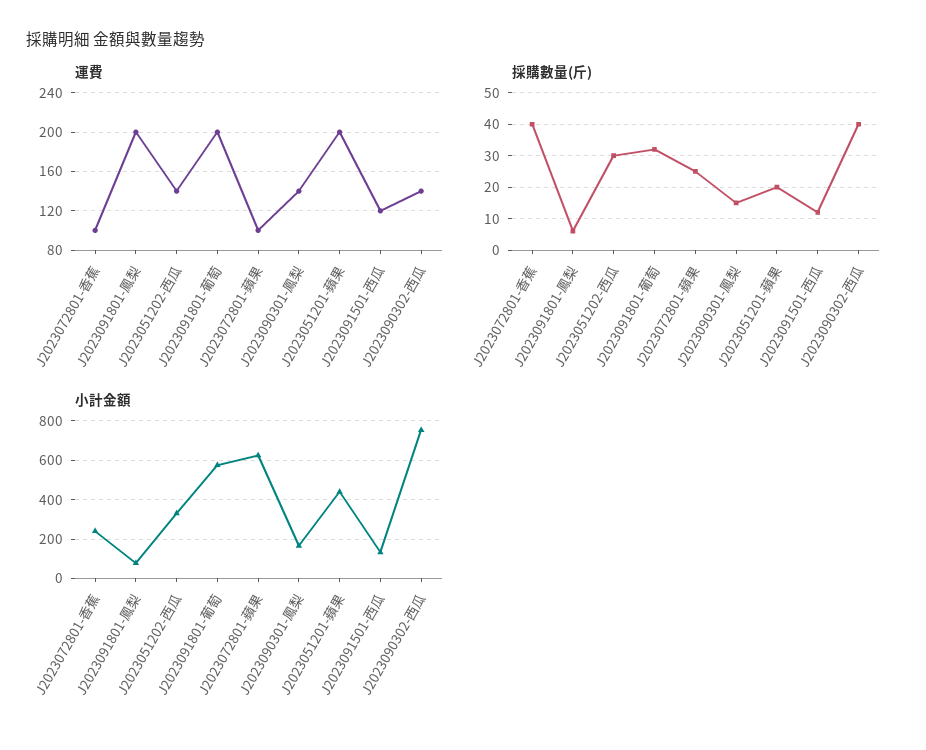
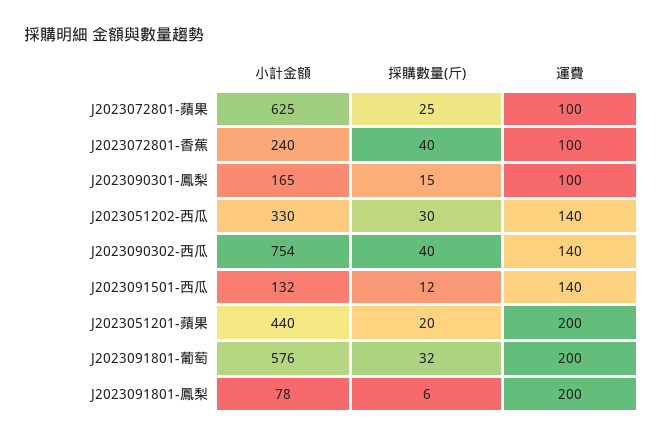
  {
    "運費": {
      "J2023072801-香蕉": 100,
      "J2023091801-鳳梨": 200,
      "J2023051202-西瓜": 140,
      "J2023091801-葡萄": 200,
      "J2023072801-蘋果": 100,
-     "J2023090301-鳳梨": 140,
+     "J2023090301-鳳梨": 100,
      "J2023051201-蘋果": 200,
-     "J2023091501-西瓜": 120,
+     "J2023091501-西瓜": 140,
      "J2023090302-西瓜": 140
    },
    "採購數量(斤)": {
      "J2023072801-香蕉": 40,
      "J2023091801-鳳梨": 6,
      "J2023051202-西瓜": 30,
      "J2023091801-葡萄": 32,
      "J2023072801-蘋果": 25,
      "J2023090301-鳳梨": 15,
      "J2023051201-蘋果": 20,
      "J2023091501-西瓜": 12,
      "J2023090302-西瓜": 40
    },
    "小計金額": {
      "J2023072801-香蕉": 240,
      "J2023091801-鳳梨": 78,
      "J2023051202-西瓜": 330,
      "J2023091801-葡萄": 576,
      "J2023072801-蘋果": 625,
      "J2023090301-鳳梨": 165,
      "J2023051201-蘋果": 440,
      "J2023091501-西瓜": 132,
      "J2023090302-西瓜": 754
    }
  }

